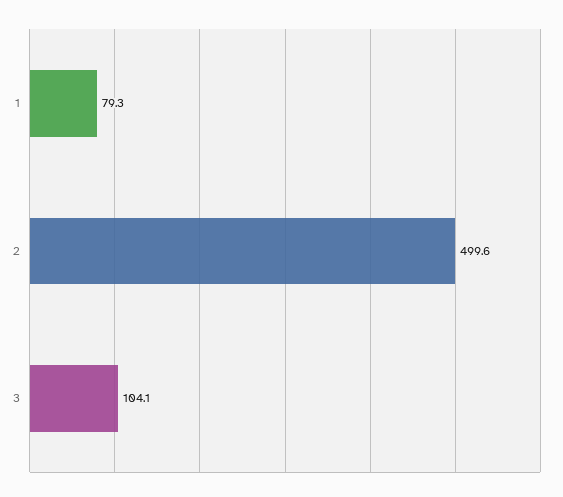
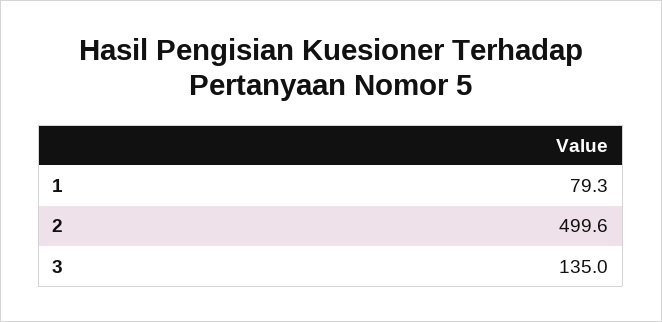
  {
    "1": 79.3,
    "2": 499.6,
-   "3": 104.1
+   "3": 135
  }

